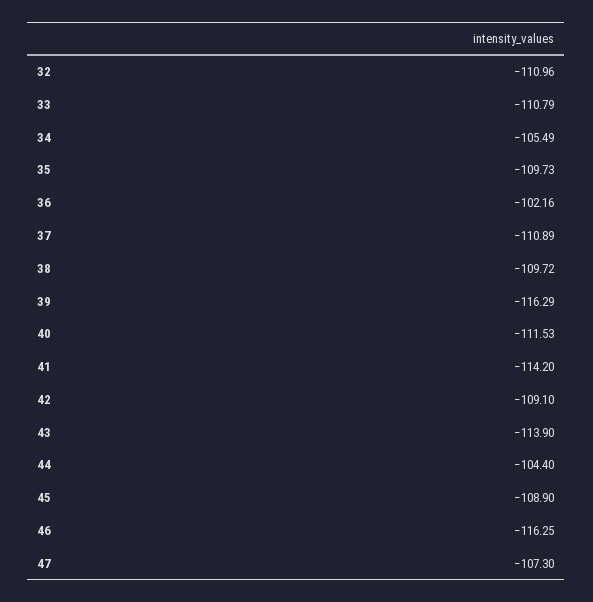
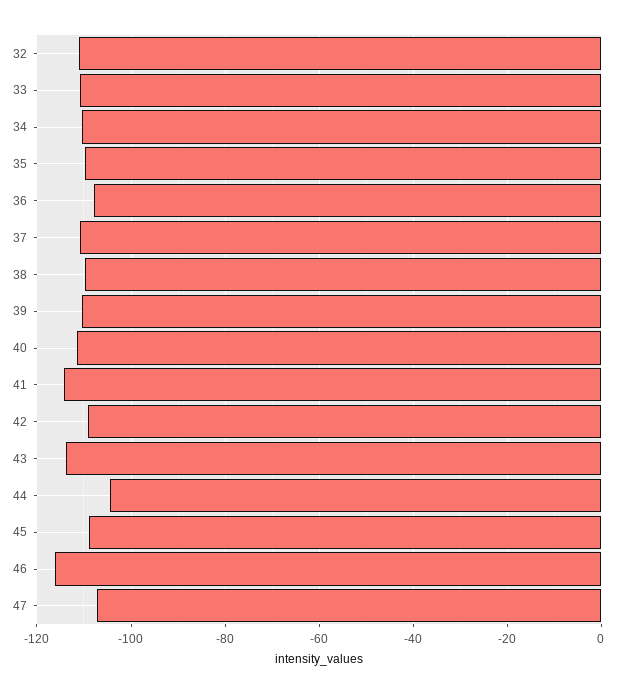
  {
    "32": -110.96,
    "33": -110.79,
-   "34": -105.49,
+   "34": -110,
    "35": -109.73,
-   "36": -102.16,
+   "36": -108,
    "37": -110.89,
    "38": -109.72,
-   "39": -116.29,
+   "39": -110,
    "40": -111.53,
    "41": -114.2,
    "42": -109.1,
    "43": -113.9,
    "44": -104.4,
    "45": -108.9,
    "46": -116.25,
    "47": -107.3
  }

